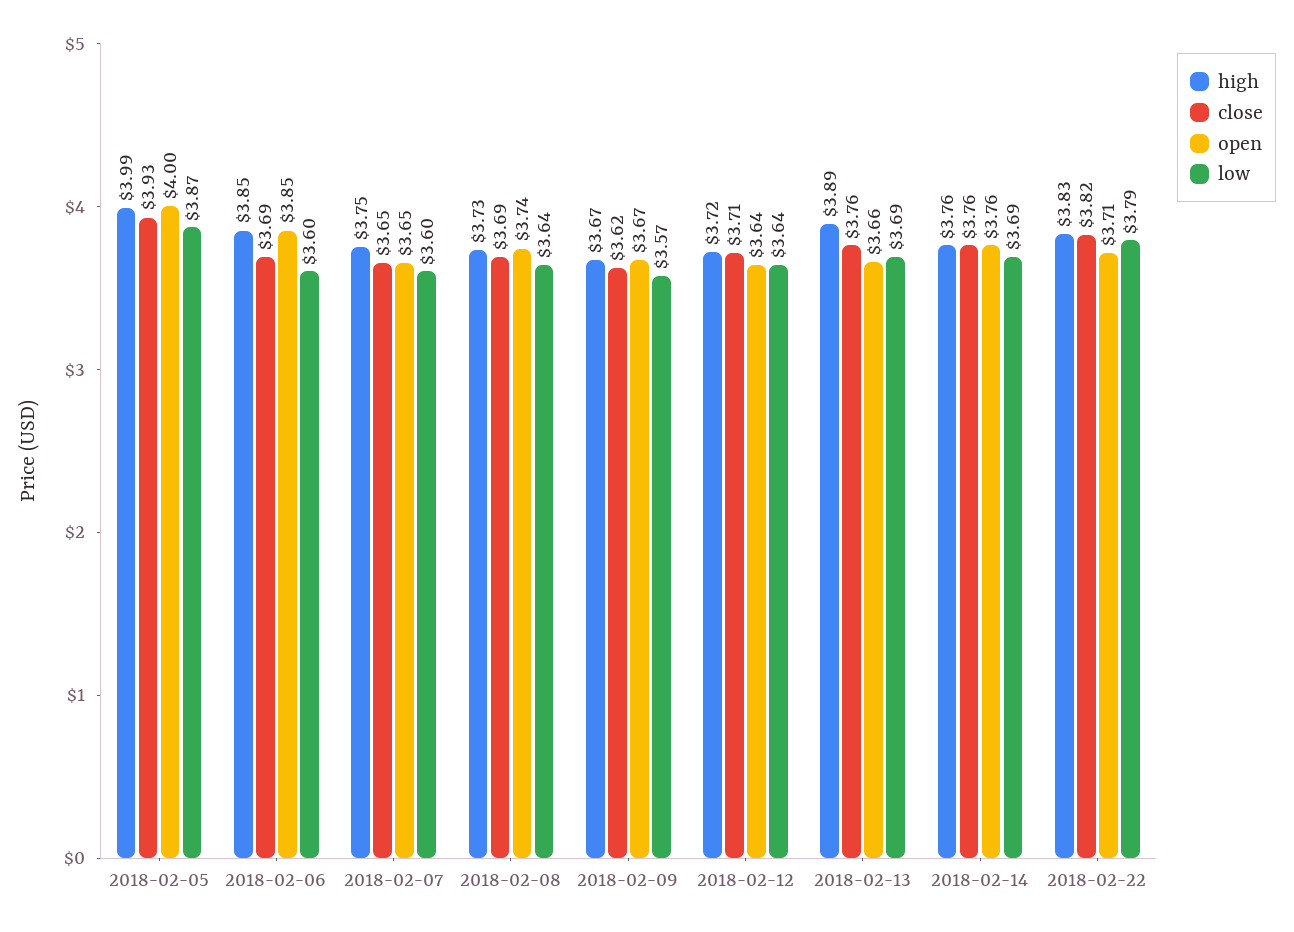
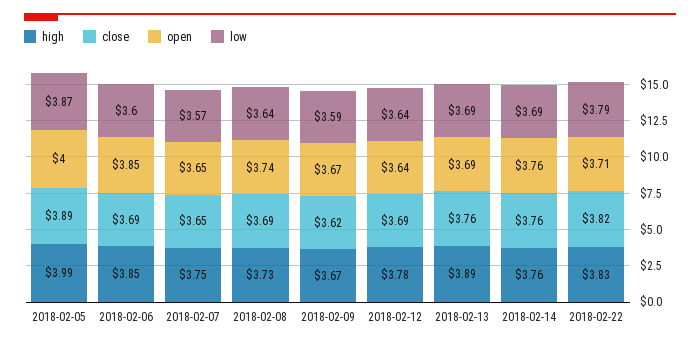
  {
    "high": {
      "2018-02-05": 3.99,
      "2018-02-06": 3.85,
      "2018-02-07": 3.75,
      "2018-02-08": 3.73,
      "2018-02-09": 3.67,
-     "2018-02-12": 3.72,
+     "2018-02-12": 3.78,
      "2018-02-13": 3.89,
      "2018-02-14": 3.76,
      "2018-02-22": 3.83
    },
    "close": {
-     "2018-02-05": 3.93,
+     "2018-02-05": 3.89,
      "2018-02-06": 3.69,
      "2018-02-07": 3.65,
      "2018-02-08": 3.69,
      "2018-02-09": 3.62,
-     "2018-02-12": 3.71,
+     "2018-02-12": 3.69,
      "2018-02-13": 3.76,
      "2018-02-14": 3.76,
      "2018-02-22": 3.82
    },
    "open": {
      "2018-02-05": 4,
      "2018-02-06": 3.85,
      "2018-02-07": 3.65,
      "2018-02-08": 3.74,
      "2018-02-09": 3.67,
      "2018-02-12": 3.64,
-     "2018-02-13": 3.66,
+     "2018-02-13": 3.69,
      "2018-02-14": 3.76,
      "2018-02-22": 3.71
    },
    "low": {
      "2018-02-05": 3.87,
      "2018-02-06": 3.6,
-     "2018-02-07": 3.6,
+     "2018-02-07": 3.57,
      "2018-02-08": 3.64,
-     "2018-02-09": 3.57,
+     "2018-02-09": 3.59,
      "2018-02-12": 3.64,
      "2018-02-13": 3.69,
      "2018-02-14": 3.69,
      "2018-02-22": 3.79
    }
  }

